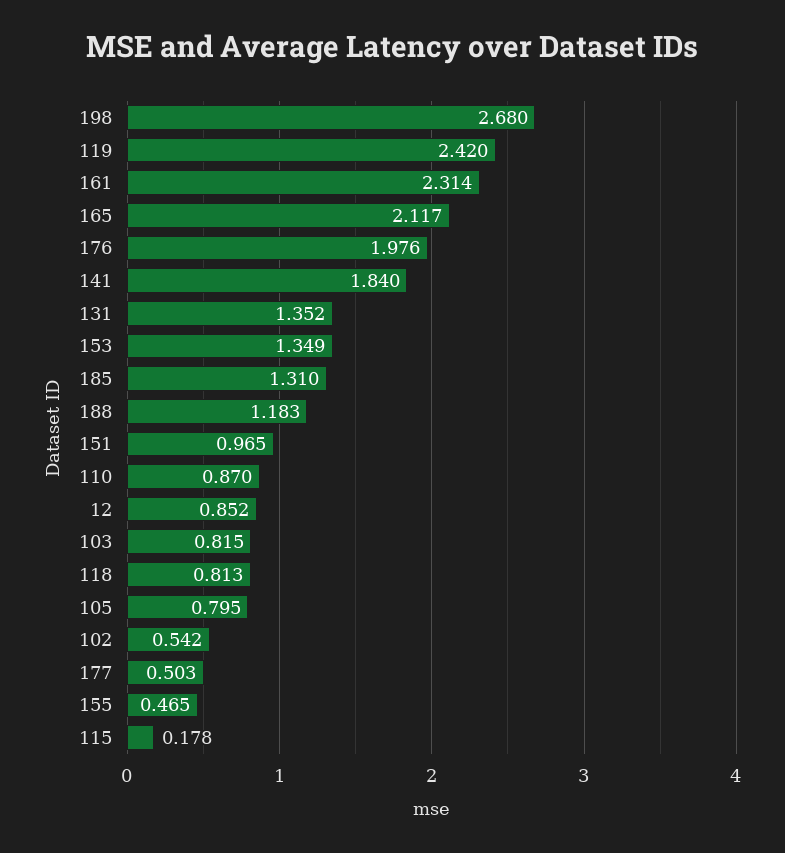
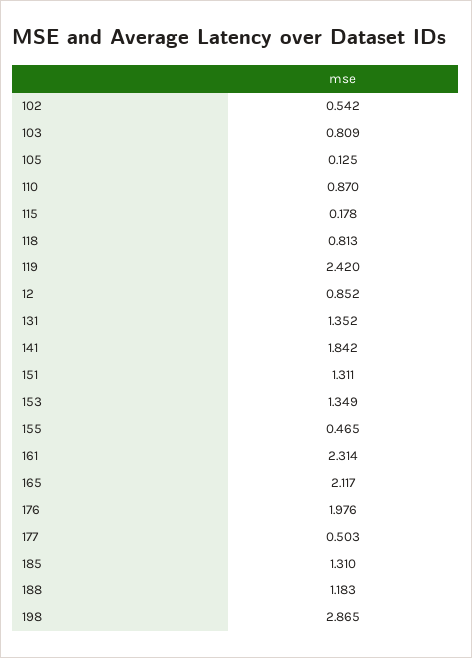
  {
-   "198": 2.68,
+   "198": 2.865,
    "119": 2.42,
    "161": 2.314,
    "165": 2.117,
    "176": 1.976,
-   "141": 1.84,
+   "141": 1.842,
    "131": 1.352,
    "153": 1.349,
    "185": 1.31,
    "188": 1.183,
-   "151": 0.965,
+   "151": 1.311,
    "110": 0.87,
    "12": 0.852,
-   "103": 0.815,
+   "103": 0.809,
    "118": 0.813,
-   "105": 0.795,
+   "105": 0.125,
    "102": 0.542,
    "177": 0.503,
    "155": 0.465,
    "115": 0.178
  }

